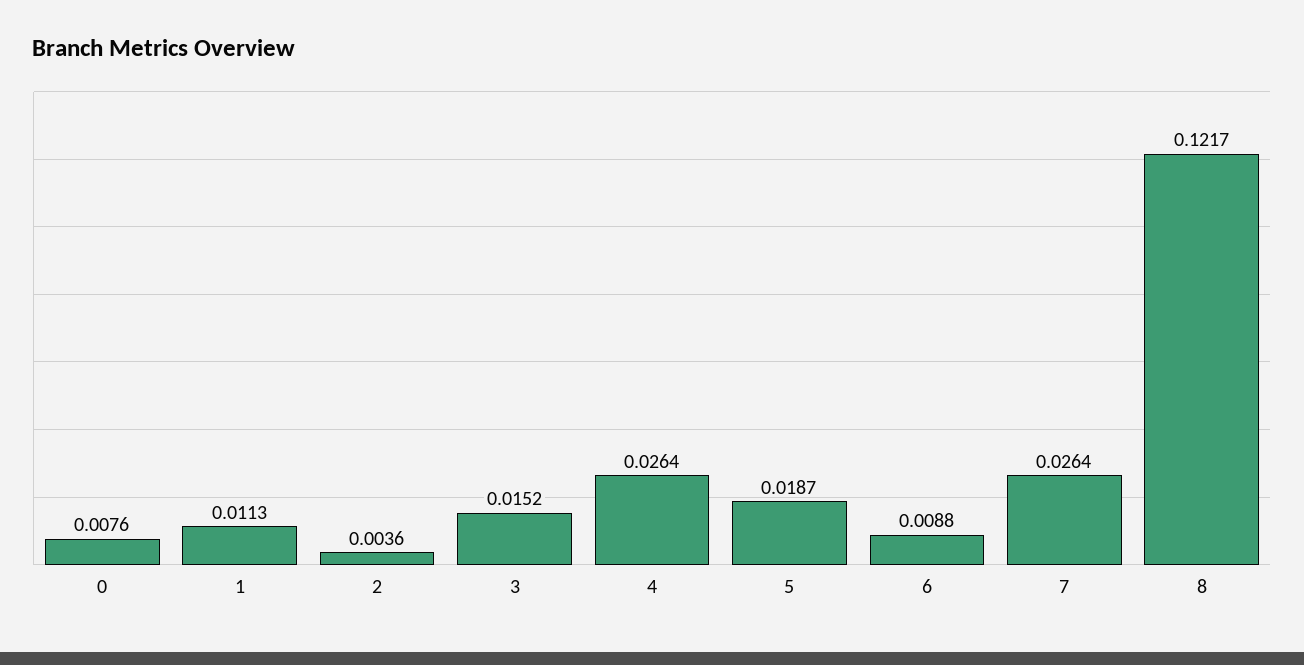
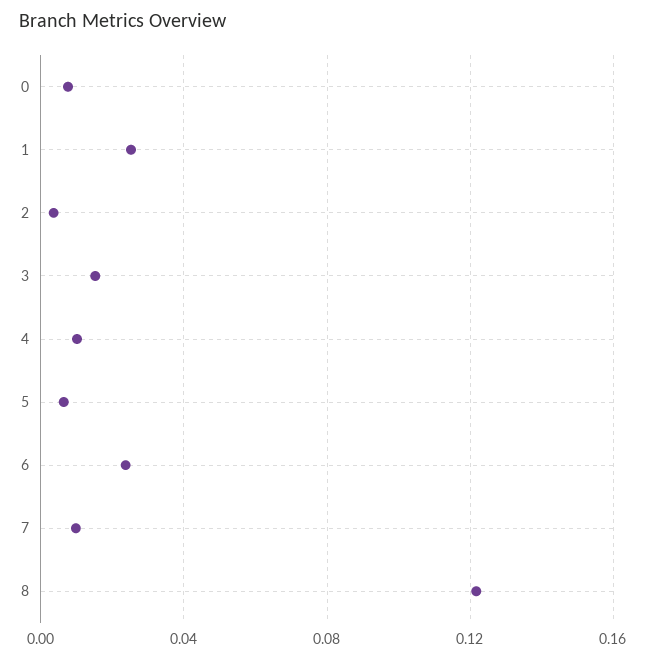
  {
    "0": 0.0076,
-   "1": 0.0113,
+   "1": 0.025,
    "2": 0.0036,
    "3": 0.0152,
-   "4": 0.0264,
+   "4": 0.01,
-   "5": 0.0187,
+   "5": 0.005,
-   "6": 0.0088,
+   "6": 0.025,
-   "7": 0.0264,
+   "7": 0.01,
    "8": 0.1217
  }

